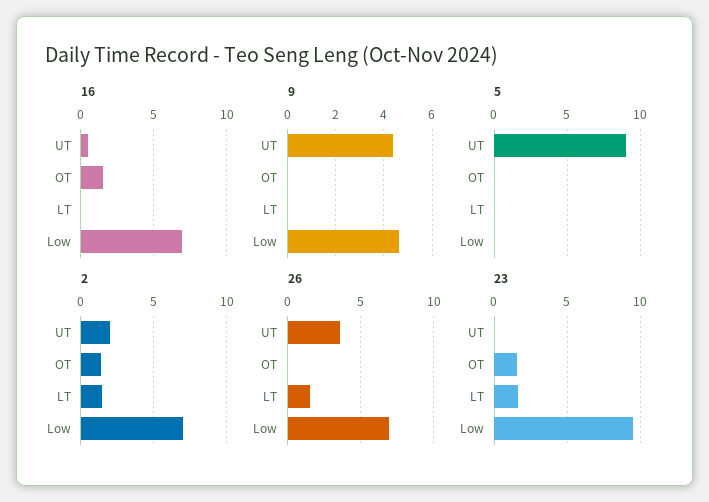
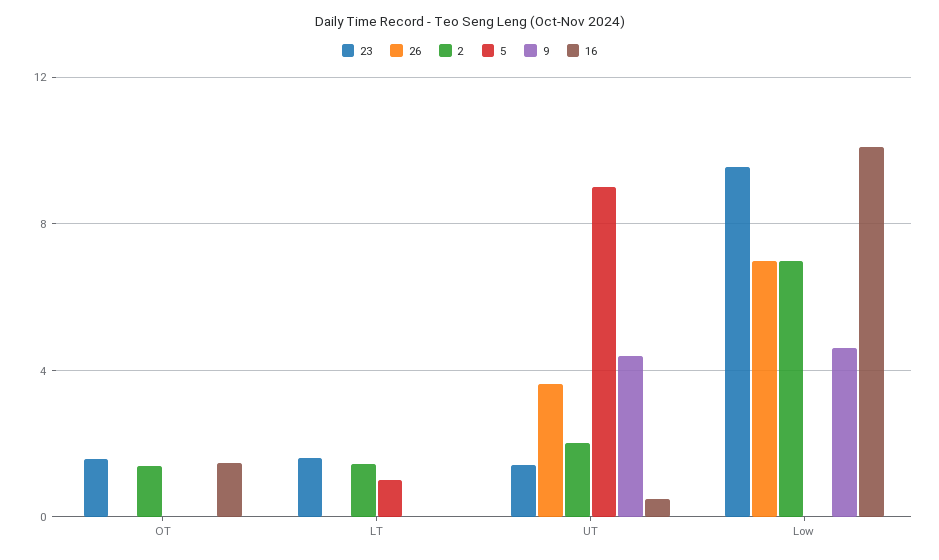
  {
    "16": {
      "UT": 0.5,
      "OT": 1.5,
      "LT": 0,
-     "Low": 7
+     "Low": 10
    },
    "9": {
      "UT": 4.5,
      "OT": 0,
      "LT": 0,
      "Low": 4.5
    },
    "5": {
      "UT": 9,
      "OT": 0,
-     "LT": 0,
+     "LT": 1,
      "Low": 0
    },
    "2": {
      "UT": 2,
      "OT": 1.5,
      "LT": 1.5,
      "Low": 7
    },
    "26": {
      "UT": 3.5,
      "OT": 0,
-     "LT": 1.5,
+     "LT": 0,
      "Low": 7
    },
    "23": {
-     "UT": 0,
+     "UT": 1.5,
      "OT": 1.5,
      "LT": 1.5,
      "Low": 9.5
    }
  }

